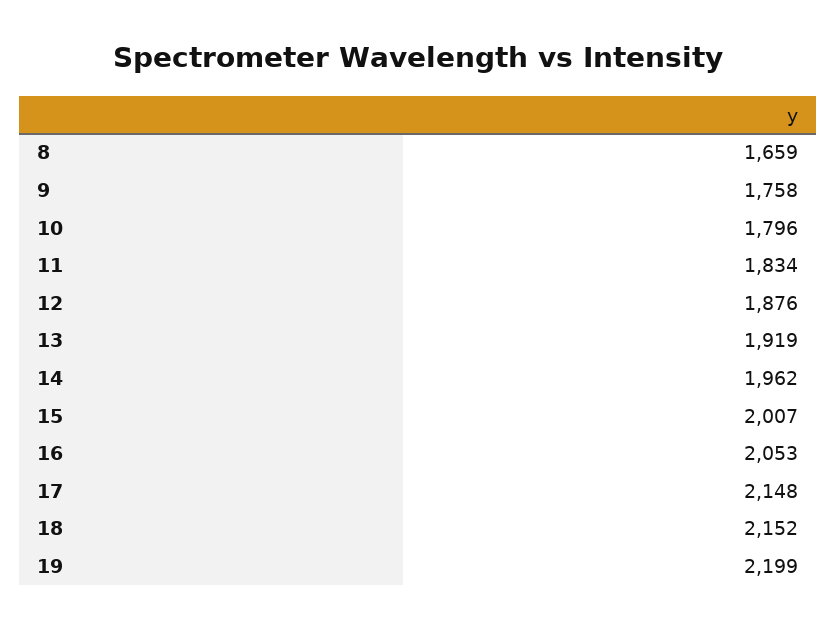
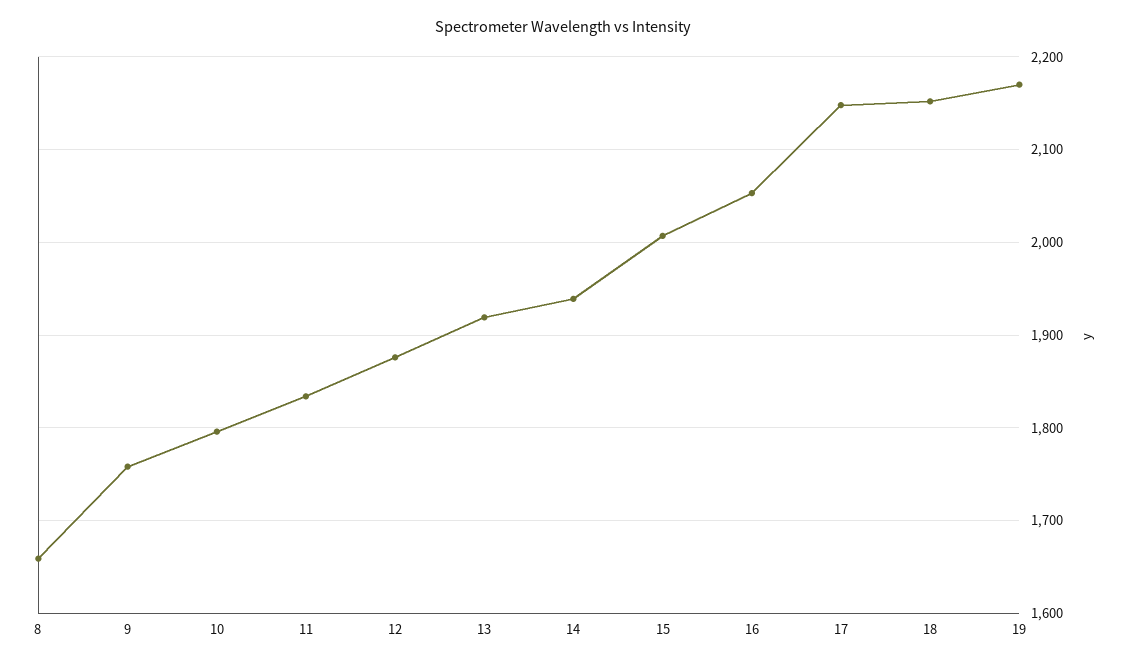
  {
    "8": 1659,
    "9": 1758,
    "10": 1796,
    "11": 1834,
    "12": 1876,
    "13": 1919,
-   "14": 1962,
+   "14": 1940,
    "15": 2007,
    "16": 2053,
    "17": 2148,
    "18": 2152,
-   "19": 2199
+   "19": 2170
  }

